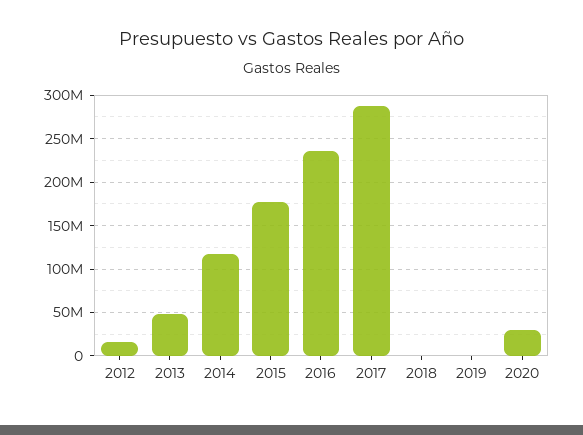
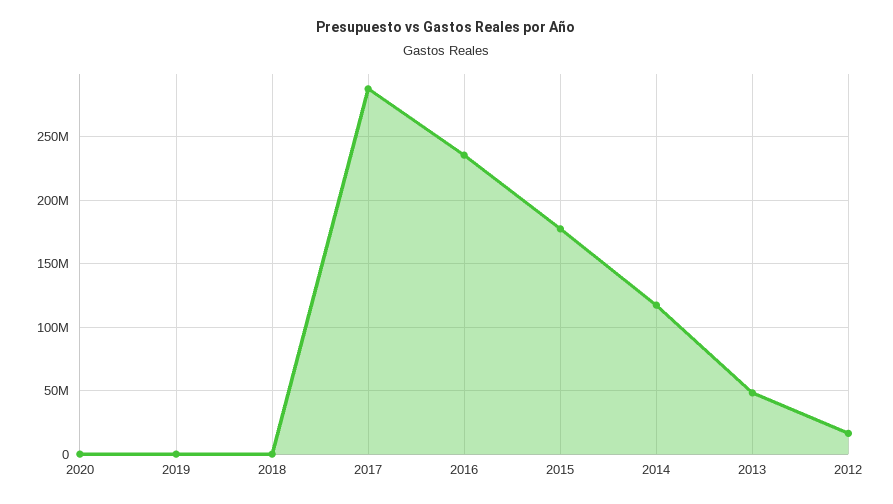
  {
    "2012": 15000000,
    "2013": 50000000,
    "2014": 115000000,
    "2015": 175000000,
    "2016": 235000000,
    "2017": 290000000,
    "2018": 0,
    "2019": 0,
-   "2020": 30000000
+   "2020": 0
  }

